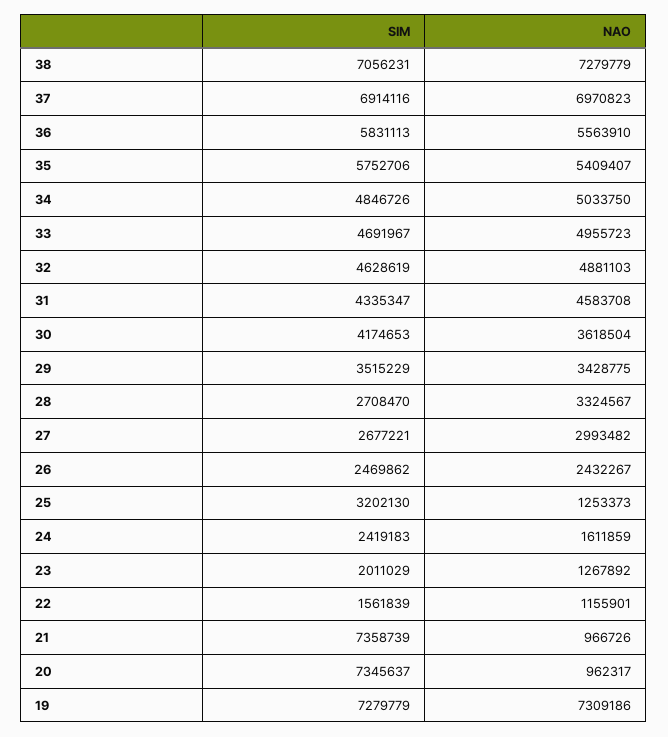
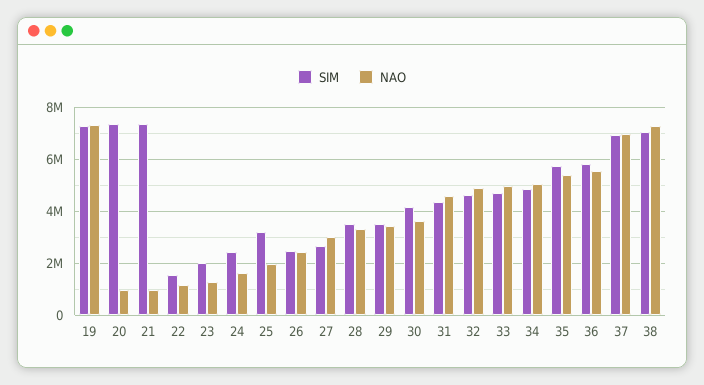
  {
    "SIM": {
      "38": 7056231,
      "37": 6914116,
      "36": 5831113,
      "35": 5752706,
      "34": 4846726,
      "33": 4691967,
      "32": 4628619,
      "31": 4335347,
      "30": 4174653,
      "29": 3515229,
-     "28": 2708470,
+     "28": 3500000,
      "27": 2677221,
      "26": 2469862,
      "25": 3202130,
      "24": 2419183,
      "23": 2011029,
      "22": 1561839,
      "21": 7358739,
      "20": 7345637,
      "19": 7279779
    },
    "NAO": {
      "38": 7279779,
      "37": 6970823,
      "36": 5563910,
      "35": 5409407,
      "34": 5033750,
      "33": 4955723,
      "32": 4881103,
      "31": 4583708,
      "30": 3618504,
      "29": 3428775,
      "28": 3324567,
      "27": 2993482,
      "26": 2432267,
-     "25": 1253373,
+     "25": 2000000,
      "24": 1611859,
      "23": 1267892,
      "22": 1155901,
      "21": 966726,
      "20": 962317,
      "19": 7309186
    }
  }

